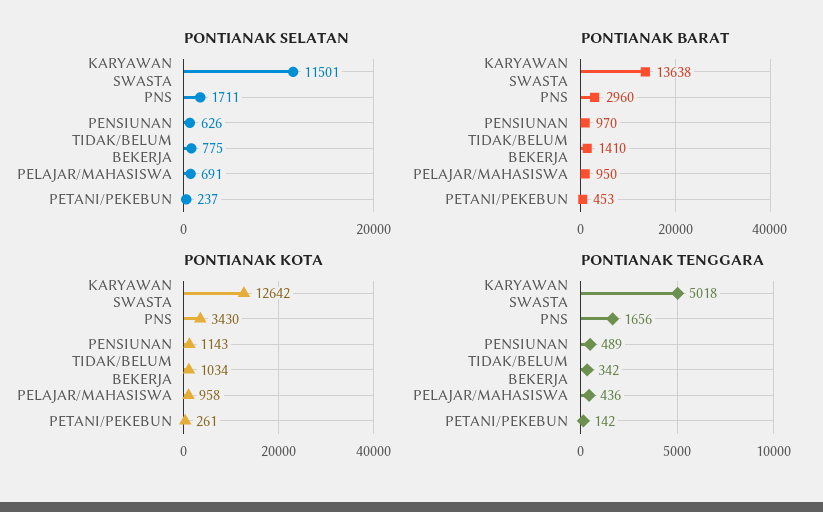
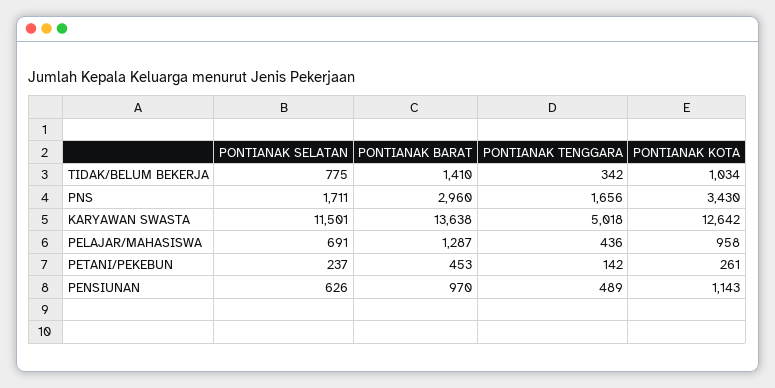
  {
    "PONTIANAK SELATAN": {
      "KARYAWAN SWASTA": 11501,
      "PNS": 1711,
      "PENSIUNAN": 626,
      "TIDAK/BELUM BEKERJA": 775,
      "PELAJAR/MAHASISWA": 691,
      "PETANI/PEKEBUN": 237
    },
    "PONTIANAK BARAT": {
      "KARYAWAN SWASTA": 13638,
      "PNS": 2960,
      "PENSIUNAN": 970,
      "TIDAK/BELUM BEKERJA": 1410,
-     "PELAJAR/MAHASISWA": 950,
+     "PELAJAR/MAHASISWA": 1287,
      "PETANI/PEKEBUN": 453
    },
    "PONTIANAK KOTA": {
      "KARYAWAN SWASTA": 12642,
      "PNS": 3430,
      "PENSIUNAN": 1143,
      "TIDAK/BELUM BEKERJA": 1034,
      "PELAJAR/MAHASISWA": 958,
      "PETANI/PEKEBUN": 261
    },
    "PONTIANAK TENGGARA": {
      "KARYAWAN SWASTA": 5018,
      "PNS": 1656,
      "PENSIUNAN": 489,
      "TIDAK/BELUM BEKERJA": 342,
      "PELAJAR/MAHASISWA": 436,
      "PETANI/PEKEBUN": 142
    }
  }

